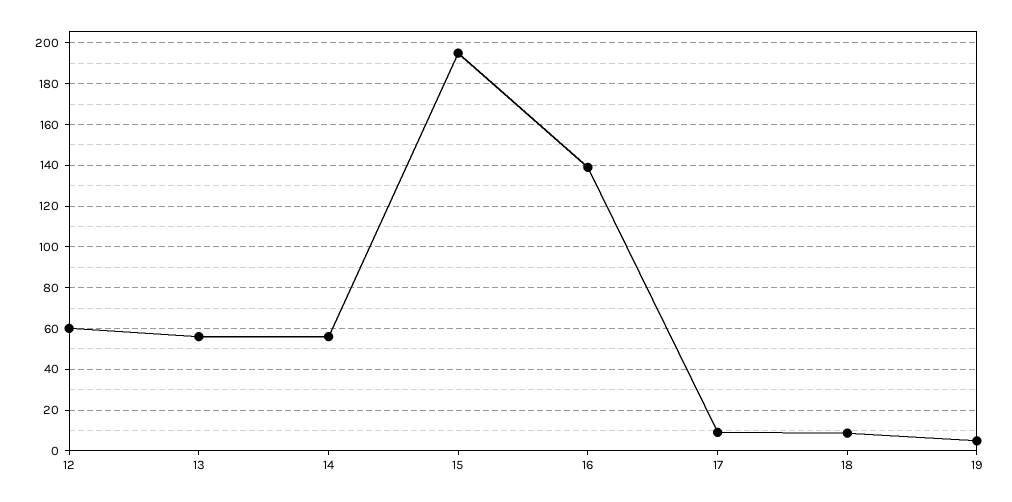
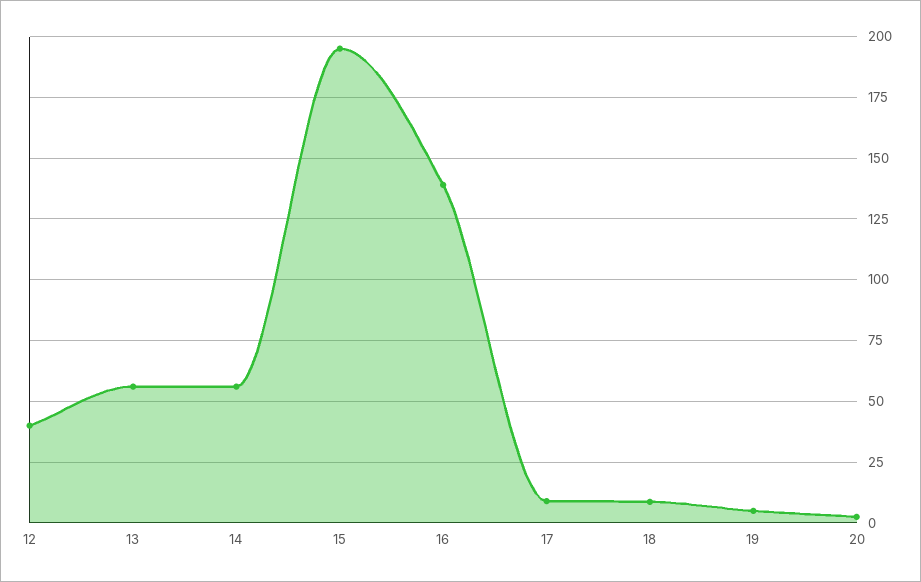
  {
-   "12": 60,
+   "12": 40,
    "13": 55,
    "14": 55,
    "15": 195,
    "16": 140,
    "17": 10,
    "18": 7.5,
-   "19": 5
+   "19": 5,
+   "20": 2.5
  }

